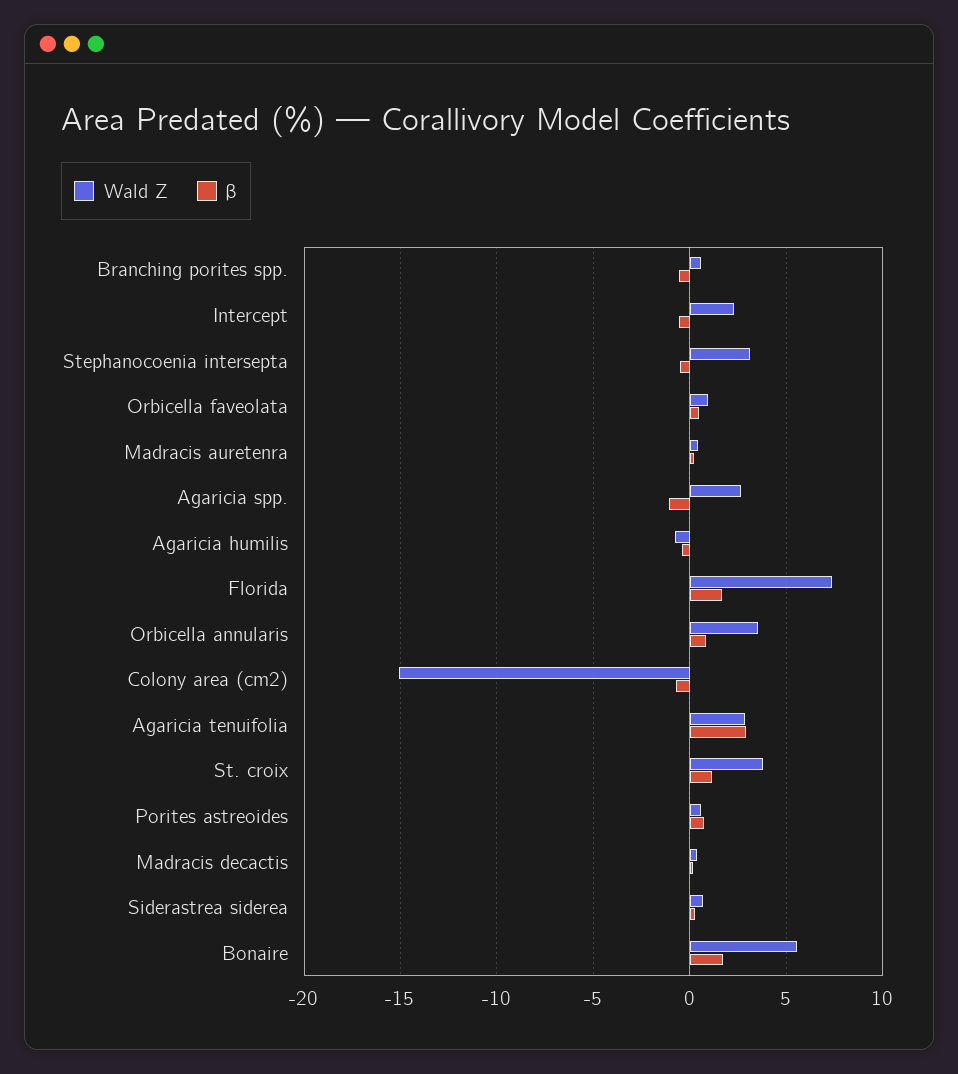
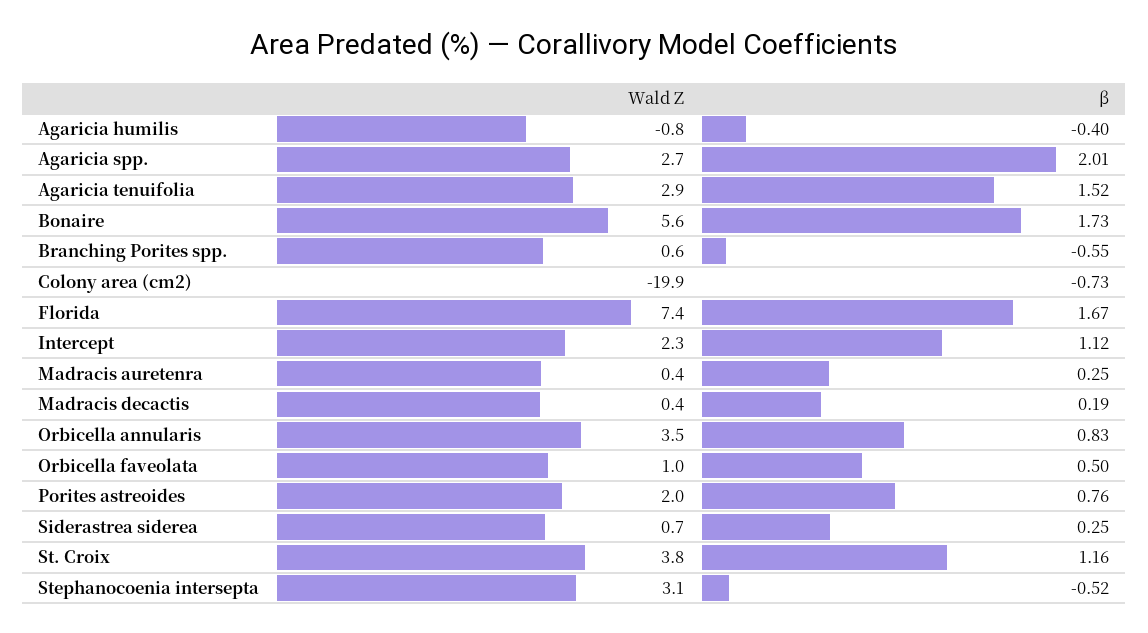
  {
    "Wald Z": {
      "Branching porites spp.": 0.6,
      "Intercept": 2.3,
      "Stephanocoenia intersepta": 3.1,
      "Orbicella faveolata": 1,
      "Madracis auretenra": 0.4,
      "Agaricia spp.": 2.7,
      "Agaricia humilis": -0.8,
      "Florida": 7.4,
      "Orbicella annularis": 3.5,
-     "Colony area (cm2)": -15,
+     "Colony area (cm2)": -19.9,
      "Agaricia tenuifolia": 2.9,
      "St. croix": 3.8,
-     "Porites astreoides": 0.5,
+     "Porites astreoides": 2,
      "Madracis decactis": 0.4,
      "Siderastrea siderea": 0.7,
      "Bonaire": 5.6
    },
    "β": {
      "Branching porites spp.": -0.55,
-     "Intercept": -0.5,
+     "Intercept": 1.12,
      "Stephanocoenia intersepta": -0.52,
      "Orbicella faveolata": 0.5,
      "Madracis auretenra": 0.25,
-     "Agaricia spp.": -1,
+     "Agaricia spp.": 2.01,
      "Agaricia humilis": -0.4,
      "Florida": 1.67,
      "Orbicella annularis": 0.83,
      "Colony area (cm2)": -0.73,
-     "Agaricia tenuifolia": 3,
+     "Agaricia tenuifolia": 1.52,
      "St. croix": 1.16,
      "Porites astreoides": 0.76,
      "Madracis decactis": 0.19,
      "Siderastrea siderea": 0.25,
      "Bonaire": 1.73
    }
  }

